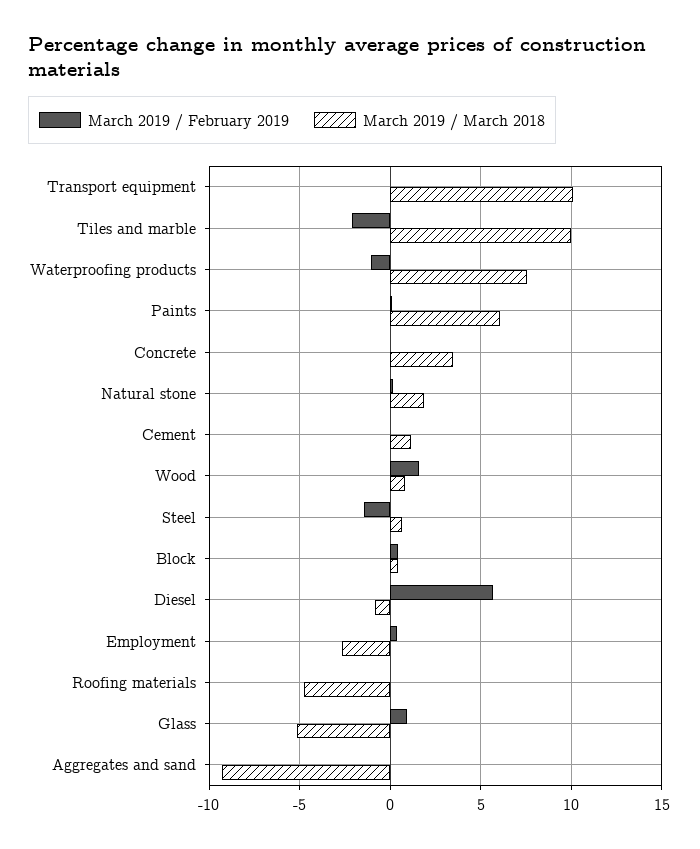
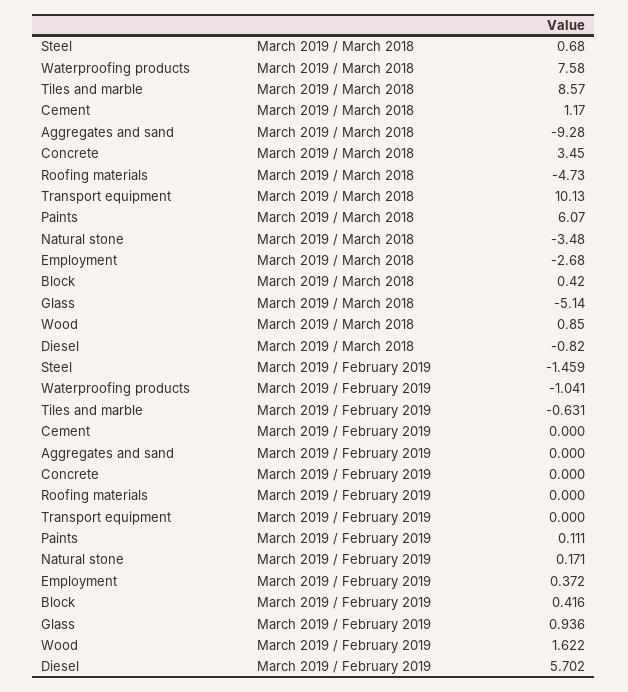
  {
    "March 2019 / February 2019": {
      "Transport equipment": 0,
-     "Tiles and marble": -2,
+     "Tiles and marble": -0.631,
      "Waterproofing products": -1.041,
      "Paints": 0.111,
      "Concrete": 0,
      "Natural stone": 0.171,
      "Cement": 0,
      "Wood": 1.622,
      "Steel": -1.459,
      "Block": 0.416,
      "Diesel": 5.702,
      "Employment": 0.372,
      "Roofing materials": 0,
      "Glass": 0.936,
      "Aggregates and sand": 0
    },
    "March 2019 / March 2018": {
      "Transport equipment": 10.13,
-     "Tiles and marble": 10,
+     "Tiles and marble": 8.57,
      "Waterproofing products": 7.58,
      "Paints": 6.07,
      "Concrete": 3.45,
-     "Natural stone": 2,
+     "Natural stone": -3.48,
      "Cement": 1.17,
      "Wood": 0.85,
      "Steel": 0.68,
      "Block": 0.42,
      "Diesel": -0.82,
      "Employment": -2.68,
      "Roofing materials": -4.73,
      "Glass": -5.14,
      "Aggregates and sand": -9.28
    }
  }

